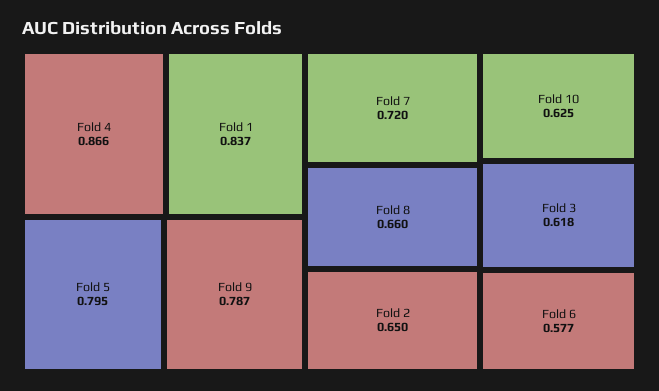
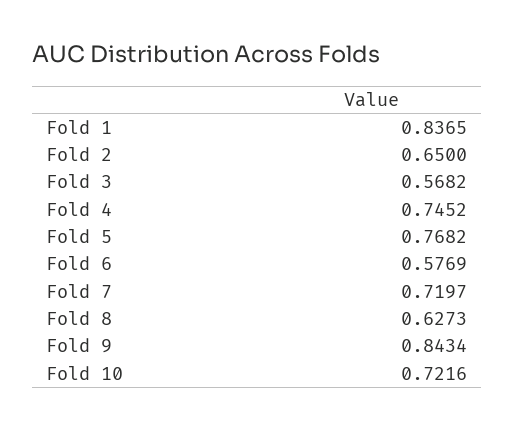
  {
-   "Fold 4": 0.866,
+   "Fold 4": 0.7452,
    "Fold 1": 0.8365,
-   "Fold 5": 0.795,
+   "Fold 5": 0.7682,
-   "Fold 9": 0.787,
+   "Fold 9": 0.8434,
    "Fold 7": 0.7197,
-   "Fold 8": 0.66,
+   "Fold 8": 0.6273,
    "Fold 2": 0.65,
-   "Fold 10": 0.625,
+   "Fold 10": 0.7216,
-   "Fold 3": 0.618,
+   "Fold 3": 0.5682,
    "Fold 6": 0.5769
  }

